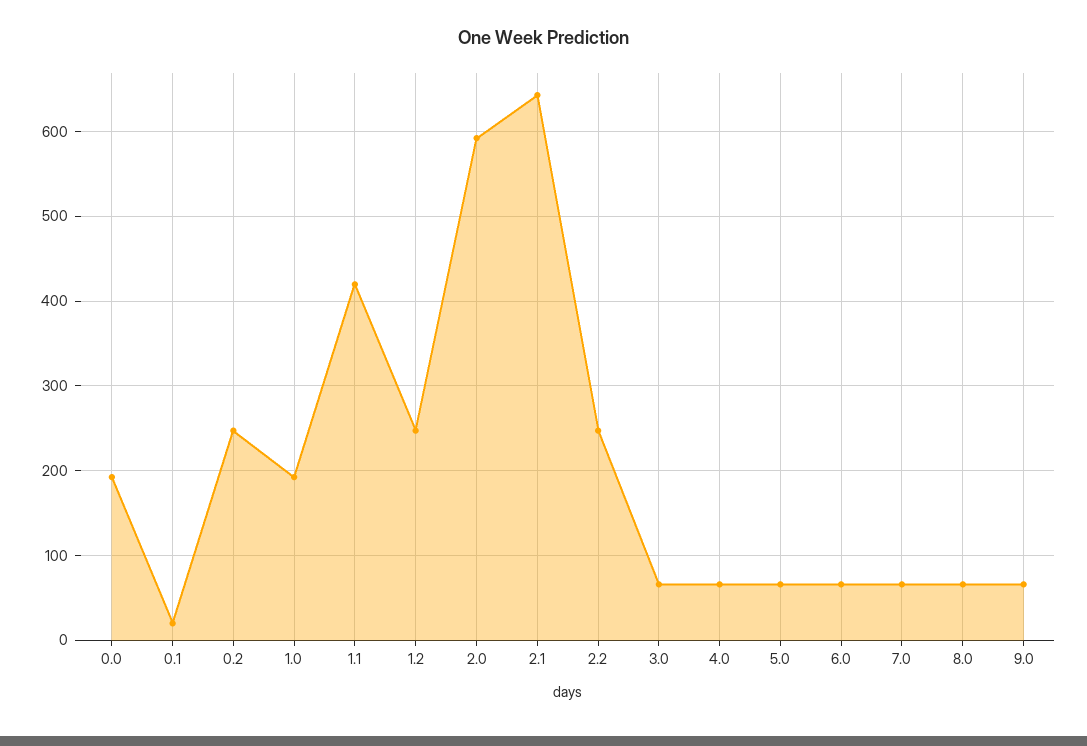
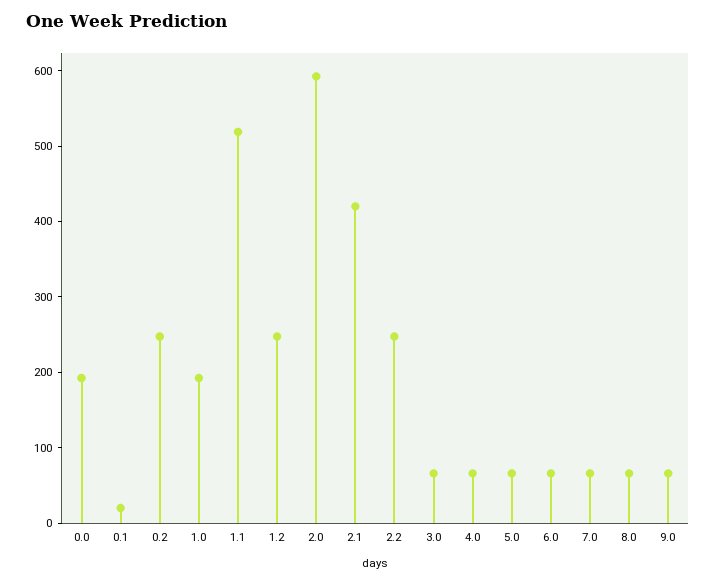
  {
    "0.0": 190,
    "0.1": 20,
    "0.2": 250,
    "1.0": 190,
-   "1.1": 420,
+   "1.1": 520,
    "1.2": 250,
    "2.0": 590,
-   "2.1": 640,
+   "2.1": 420,
    "2.2": 250,
    "3.0": 70,
    "4.0": 70,
    "5.0": 70,
    "6.0": 70,
    "7.0": 70,
    "8.0": 70,
    "9.0": 70
  }

